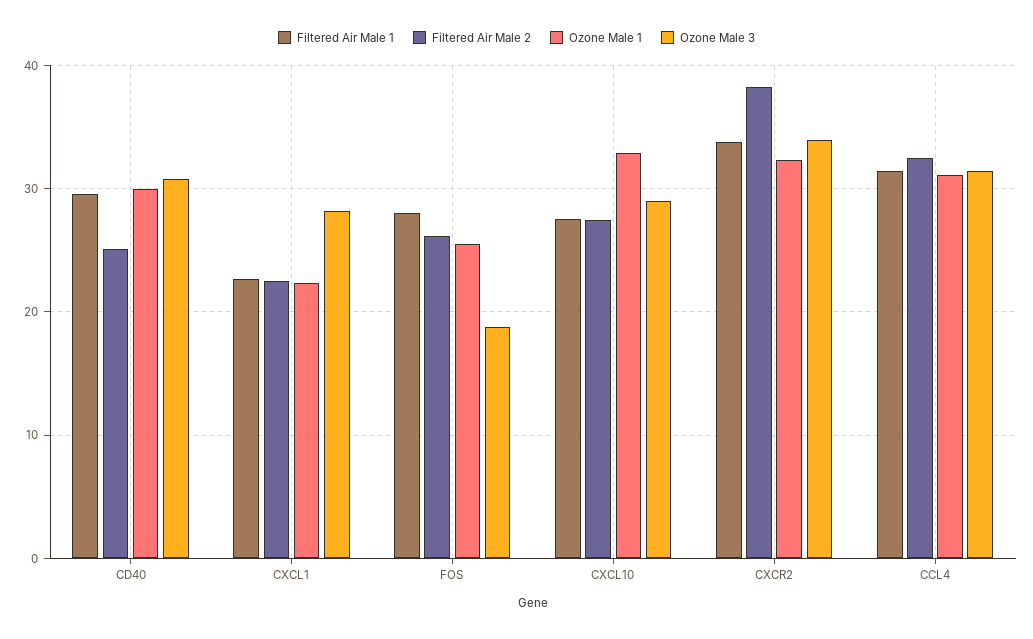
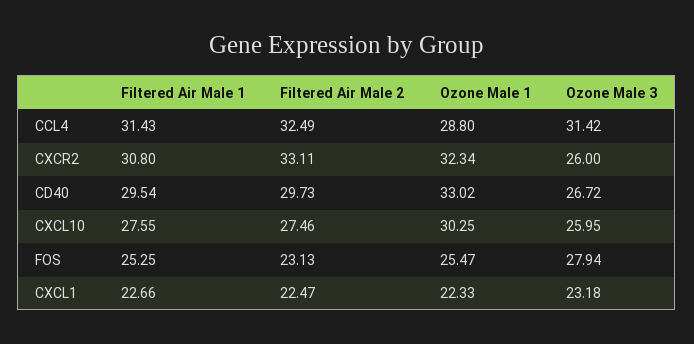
  {
    "Filtered Air Male 1": {
      "CD40": 29.54,
      "CXCL1": 22.66,
-     "FOS": 28,
+     "FOS": 25.25,
      "CXCL10": 27.55,
-     "CXCR2": 34,
+     "CXCR2": 30.8,
      "CCL4": 31.43
    },
    "Filtered Air Male 2": {
-     "CD40": 25,
+     "CD40": 29.73,
      "CXCL1": 22.47,
-     "FOS": 26,
+     "FOS": 23.13,
      "CXCL10": 27.46,
-     "CXCR2": 38,
+     "CXCR2": 33.11,
      "CCL4": 32.49
    },
    "Ozone Male 1": {
-     "CD40": 30,
+     "CD40": 33.02,
      "CXCL1": 22.33,
      "FOS": 25.47,
-     "CXCL10": 33,
+     "CXCL10": 30.25,
      "CXCR2": 32.34,
-     "CCL4": 31
+     "CCL4": 28.8
    },
    "Ozone Male 3": {
-     "CD40": 31,
+     "CD40": 26.72,
-     "CXCL1": 28,
+     "CXCL1": 23.18,
-     "FOS": 19,
+     "FOS": 27.94,
-     "CXCL10": 29,
+     "CXCL10": 25.95,
-     "CXCR2": 34,
+     "CXCR2": 26,
      "CCL4": 31.42
    }
  }

